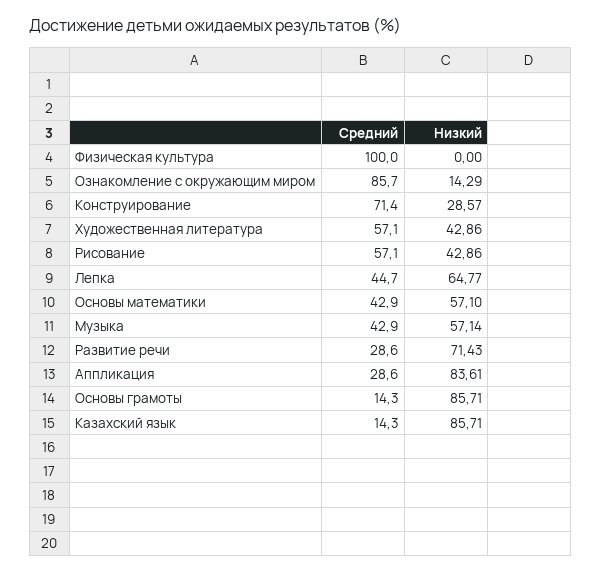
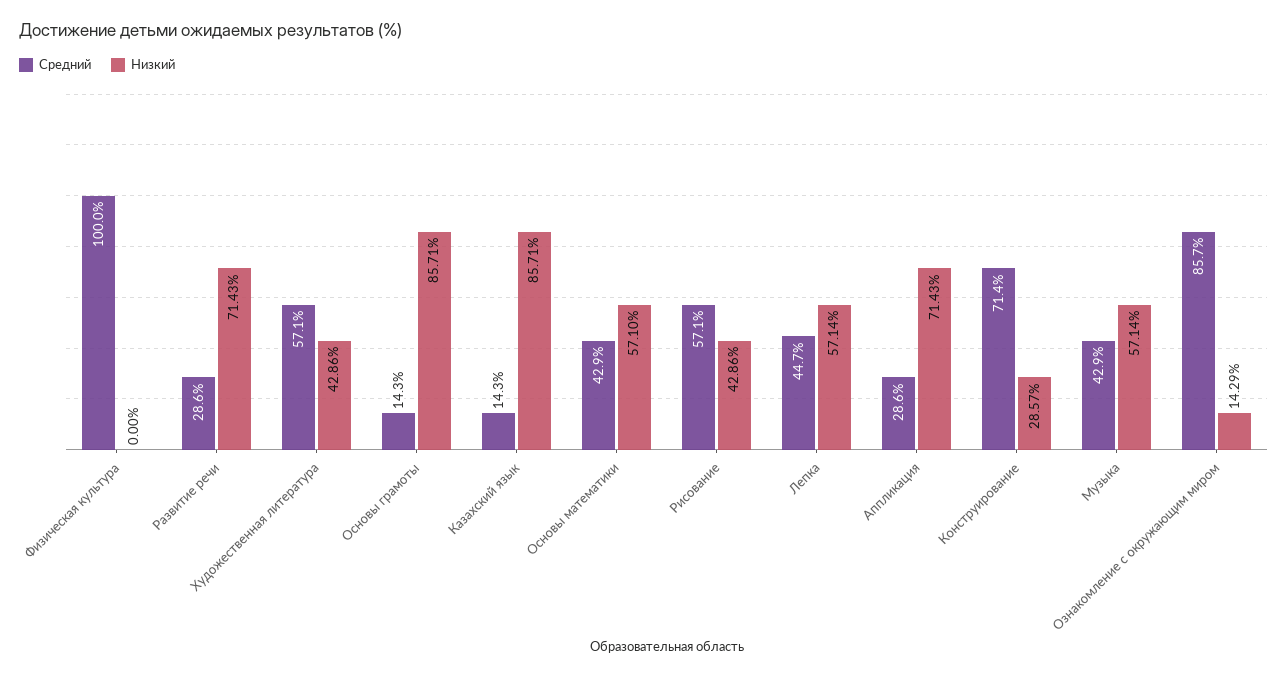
  {
    "Средний": {
      "Физическая культура": 100,
      "Ознакомление с окружающим миром": 85.7,
      "Конструирование": 71.4,
      "Художественная литература": 57.1,
      "Рисование": 57.1,
      "Лепка": 44.7,
      "Основы математики": 42.9,
      "Музыка": 42.9,
      "Развитие речи": 28.6,
      "Аппликация": 28.6,
      "Основы грамоты": 14.3,
      "Казахский язык": 14.3
    },
    "Низкий": {
      "Физическая культура": 0,
      "Ознакомление с окружающим миром": 14.29,
      "Конструирование": 28.57,
      "Художественная литература": 42.86,
      "Рисование": 42.86,
-     "Лепка": 64.77,
+     "Лепка": 57.14,
      "Основы математики": 57.1,
      "Музыка": 57.14,
      "Развитие речи": 71.43,
-     "Аппликация": 83.61,
+     "Аппликация": 71.43,
      "Основы грамоты": 85.71,
      "Казахский язык": 85.71
    }
  }

